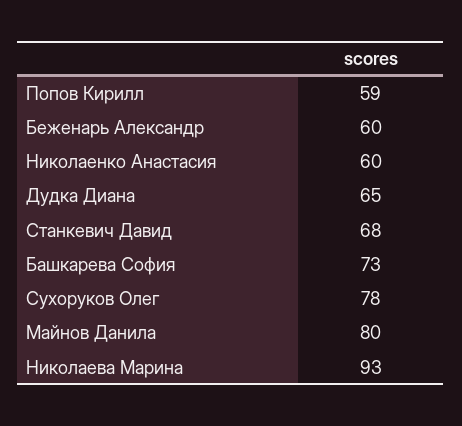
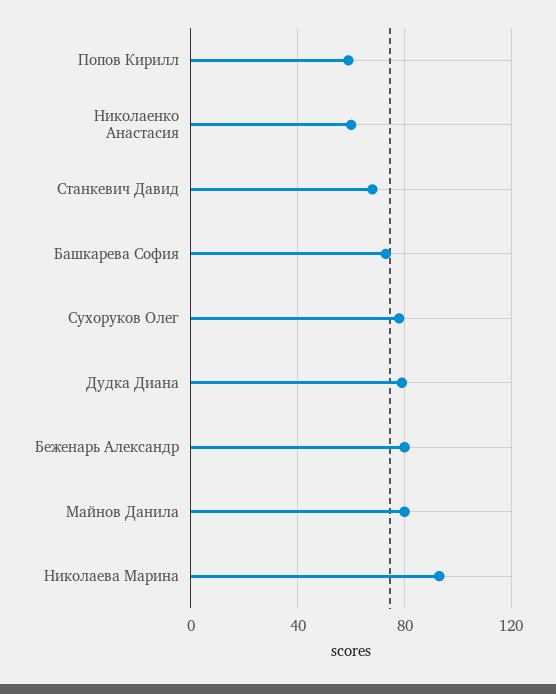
  {
    "Попов Кирилл": 59,
-   "Беженарь Александр": 60,
+   "Беженарь Александр": 80,
    "Николаенко Анастасия": 60,
-   "Дудка Диана": 65,
+   "Дудка Диана": 80,
    "Станкевич Давид": 68,
    "Башкарева София": 73,
    "Сухоруков Олег": 78,
    "Майнов Данила": 80,
    "Николаева Марина": 93
  }

